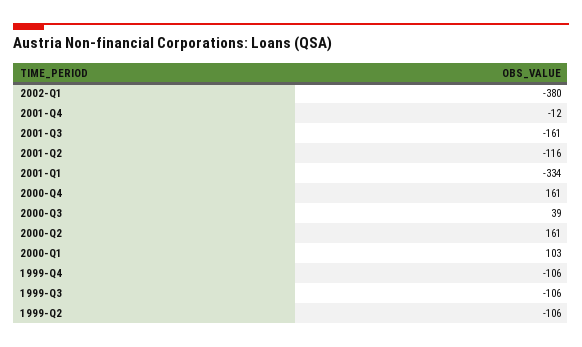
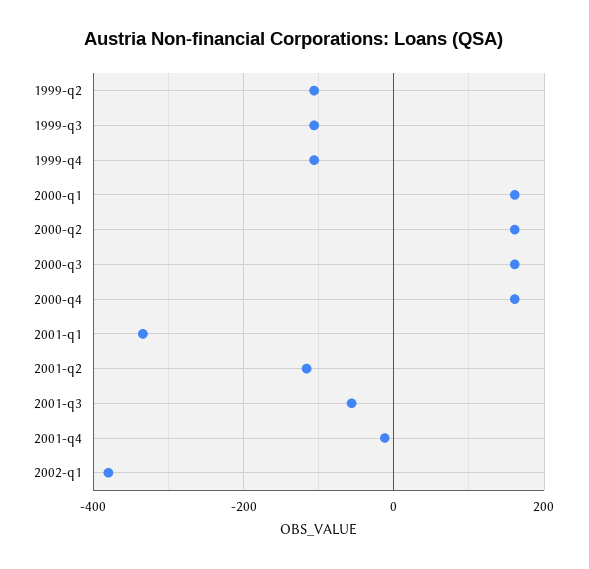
  {
    "2002-Q1": -380,
    "2001-Q4": -12,
-   "2001-Q3": -161,
+   "2001-Q3": -60,
    "2001-Q2": -116,
    "2001-Q1": -334,
    "2000-Q4": 161,
-   "2000-Q3": 39,
+   "2000-Q3": 160,
    "2000-Q2": 161,
-   "2000-Q1": 103,
+   "2000-Q1": 160,
    "1999-Q4": -106,
    "1999-Q3": -106,
    "1999-Q2": -106
  }

